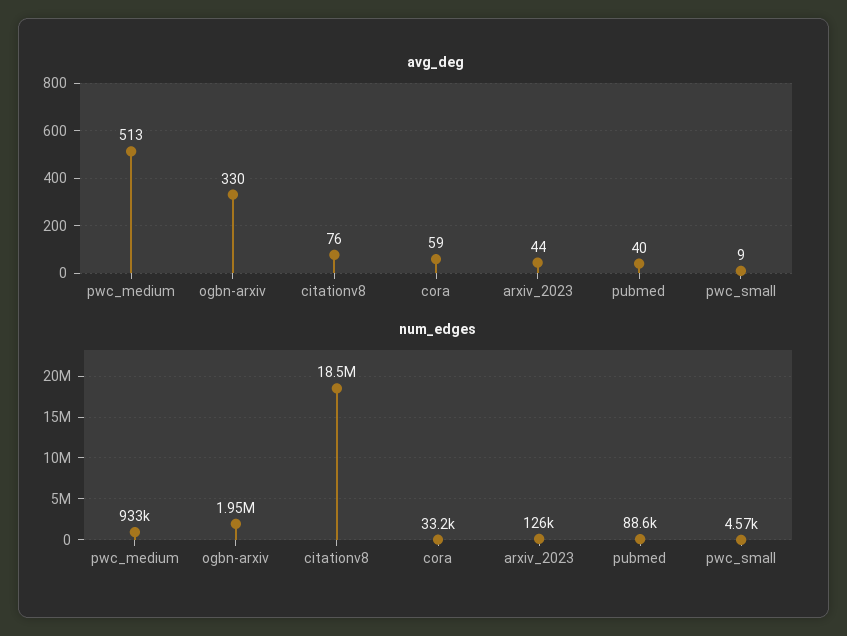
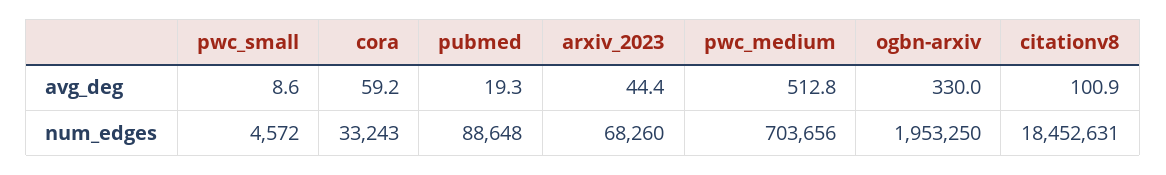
  {
    "avg_deg": {
      "pwc_medium": 512.8,
      "ogbn-arxiv": 330,
-     "citationv8": 76,
+     "citationv8": 100.9,
      "cora": 59.2,
      "arxiv_2023": 44.4,
-     "pubmed": 40,
+     "pubmed": 19.3,
      "pwc_small": 8.6
    },
    "num_edges": {
-     "pwc_medium": 933000,
+     "pwc_medium": 703656,
      "ogbn-arxiv": 1953250,
      "citationv8": 18452631,
      "cora": 33243,
-     "arxiv_2023": 126000,
+     "arxiv_2023": 68260,
      "pubmed": 88648,
      "pwc_small": 4572
    }
  }

